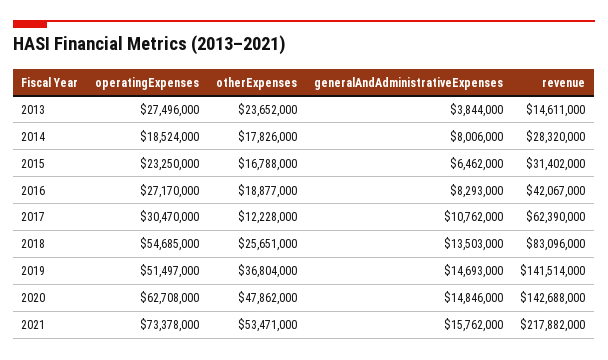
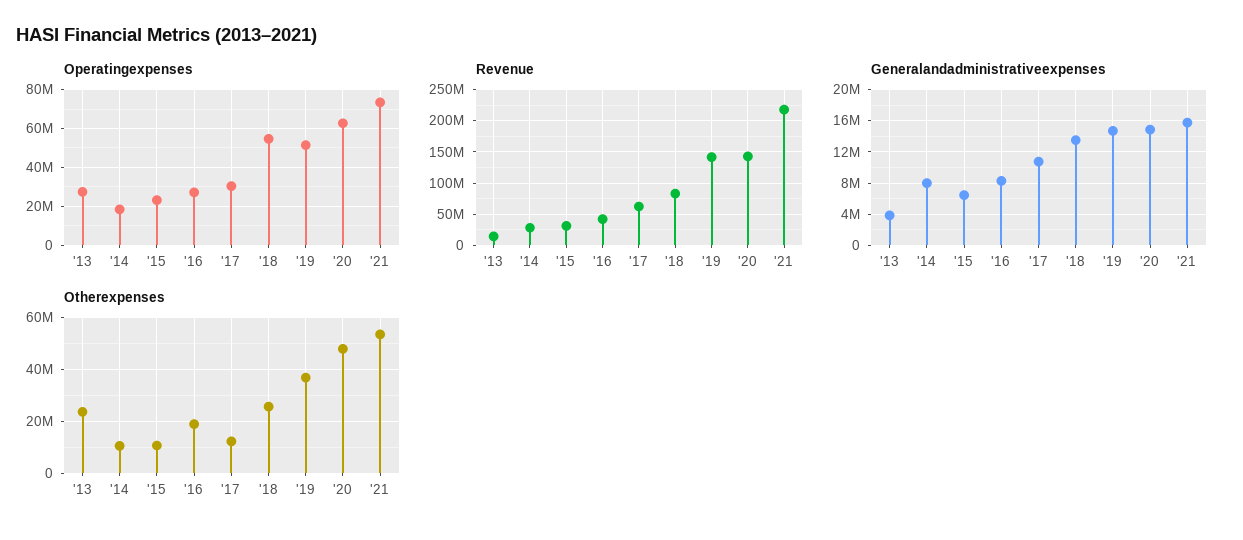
  {
    "operatingExpenses": {
      "2013": 27496000,
      "2014": 18524000,
      "2015": 23250000,
      "2016": 27170000,
      "2017": 30470000,
      "2018": 54685000,
      "2019": 51497000,
      "2020": 62708000,
      "2021": 73378000
    },
    "otherExpenses": {
      "2013": 23652000,
-     "2014": 17826000,
+     "2014": 10000000,
-     "2015": 16788000,
+     "2015": 10000000,
      "2016": 18877000,
      "2017": 12228000,
      "2018": 25651000,
      "2019": 36804000,
      "2020": 47862000,
      "2021": 53471000
    },
    "generalAndAdministrativeExpenses": {
      "2013": 3844000,
      "2014": 8006000,
      "2015": 6462000,
      "2016": 8293000,
      "2017": 10762000,
      "2018": 13503000,
      "2019": 14693000,
      "2020": 14846000,
      "2021": 15762000
    },
    "revenue": {
      "2013": 14611000,
      "2014": 28320000,
      "2015": 31402000,
      "2016": 42067000,
      "2017": 62390000,
      "2018": 83096000,
      "2019": 141514000,
      "2020": 142688000,
      "2021": 217882000
    }
  }

